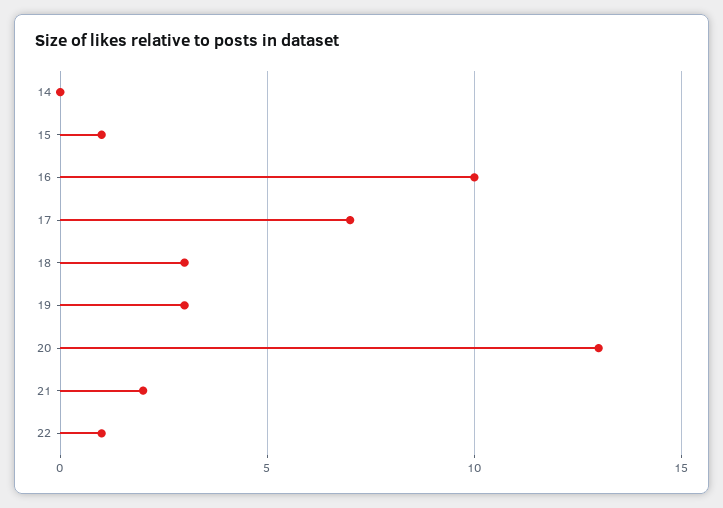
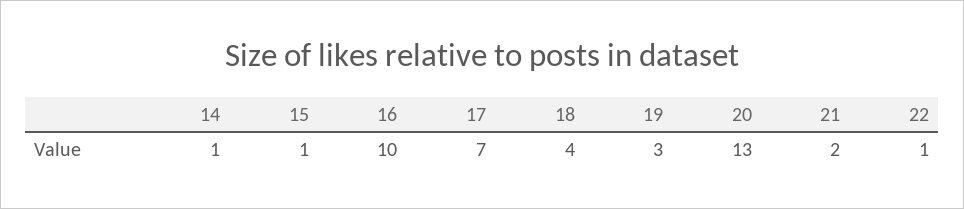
  {
-   "14": 0,
+   "14": 1,
    "15": 1,
    "16": 10,
    "17": 7,
-   "18": 3,
+   "18": 4,
    "19": 3,
    "20": 13,
    "21": 2,
    "22": 1
  }

